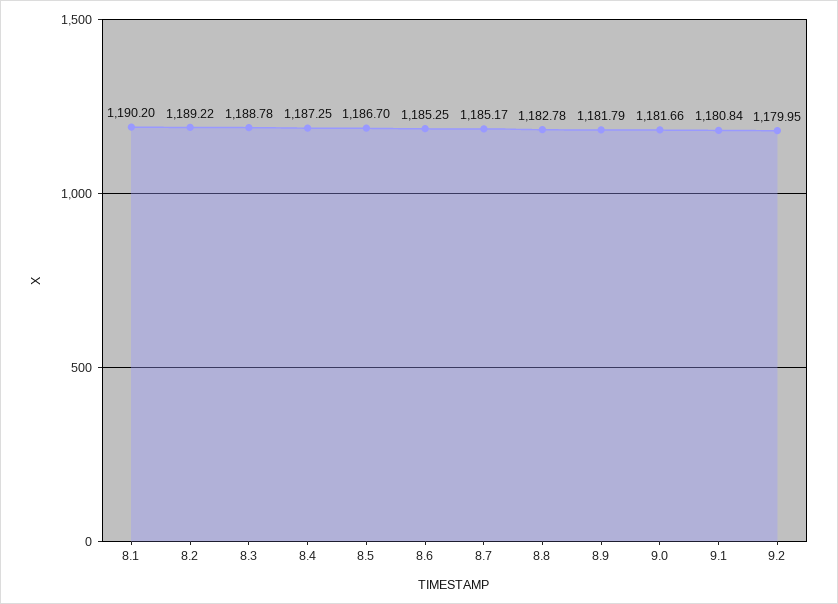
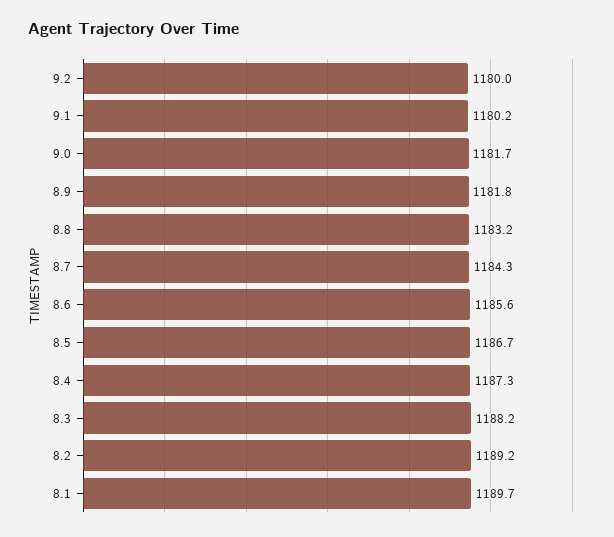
  {
-   "8.1": 1190.2,
+   "8.1": 1189.7,
    "8.2": 1189.22,
-   "8.3": 1188.78,
+   "8.3": 1188.2,
    "8.4": 1187.25,
    "8.5": 1186.7,
-   "8.6": 1185.25,
+   "8.6": 1185.6,
-   "8.7": 1185.17,
+   "8.7": 1184.3,
-   "8.8": 1182.78,
+   "8.8": 1183.2,
    "8.9": 1181.79,
    "9.0": 1181.66,
-   "9.1": 1180.84,
+   "9.1": 1180.2,
    "9.2": 1179.95
  }

